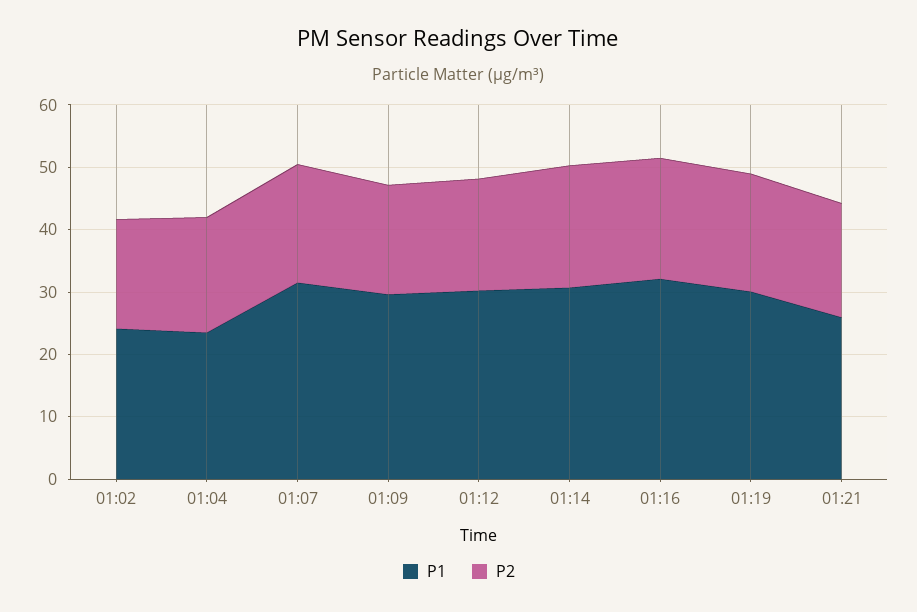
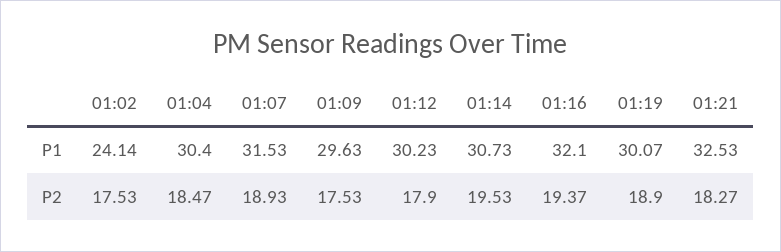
  {
    "P1": {
      "01:02": 24.14,
-     "01:04": 24,
+     "01:04": 30.4,
      "01:07": 31.53,
      "01:09": 29.63,
      "01:12": 30.23,
      "01:14": 30.73,
      "01:16": 32.1,
      "01:19": 30.07,
-     "01:21": 26
+     "01:21": 32.53
    },
    "P2": {
      "01:02": 17.53,
      "01:04": 18.47,
      "01:07": 18.93,
      "01:09": 17.53,
      "01:12": 17.9,
      "01:14": 19.53,
      "01:16": 19.37,
      "01:19": 18.9,
      "01:21": 18.27
    }
  }

